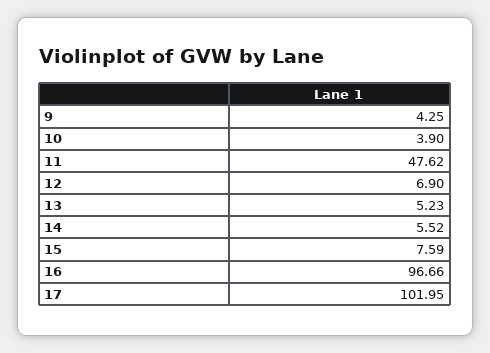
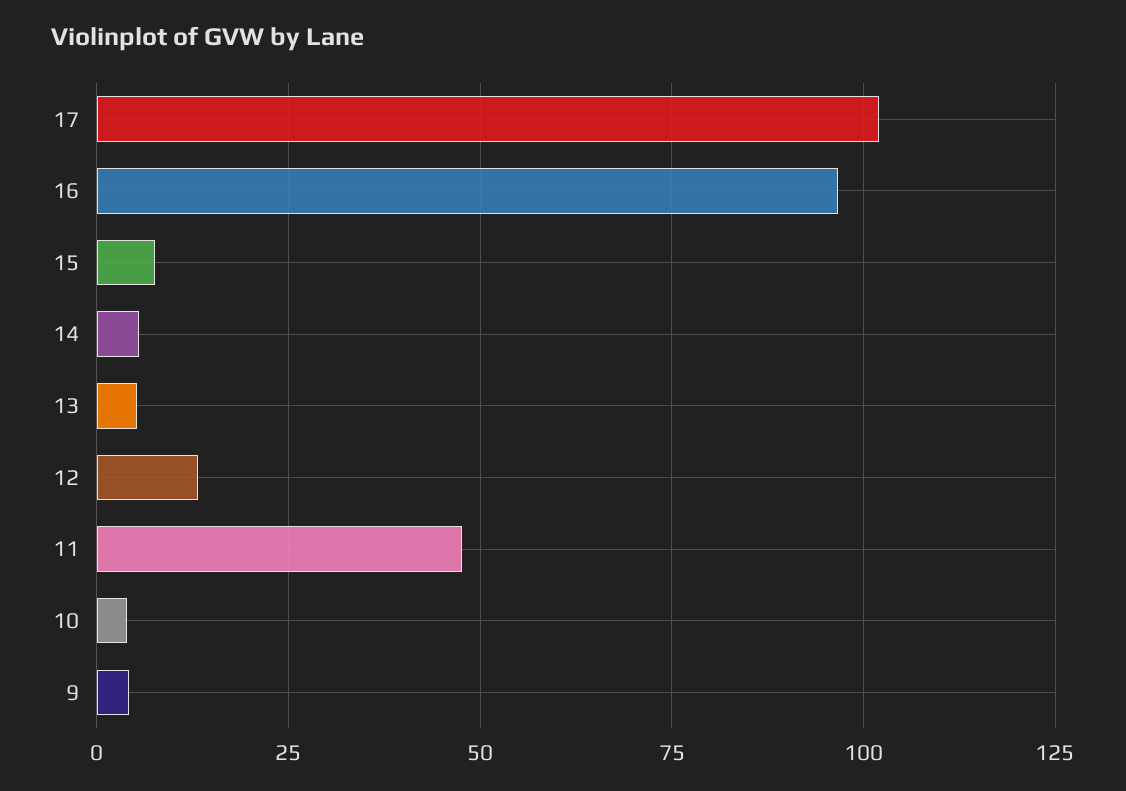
  {
    "9": 4.25,
    "10": 3.9,
    "11": 47.62,
-   "12": 6.9,
+   "12": 12.5,
    "13": 5.23,
    "14": 5.52,
    "15": 7.59,
    "16": 96.66,
    "17": 101.95
  }

